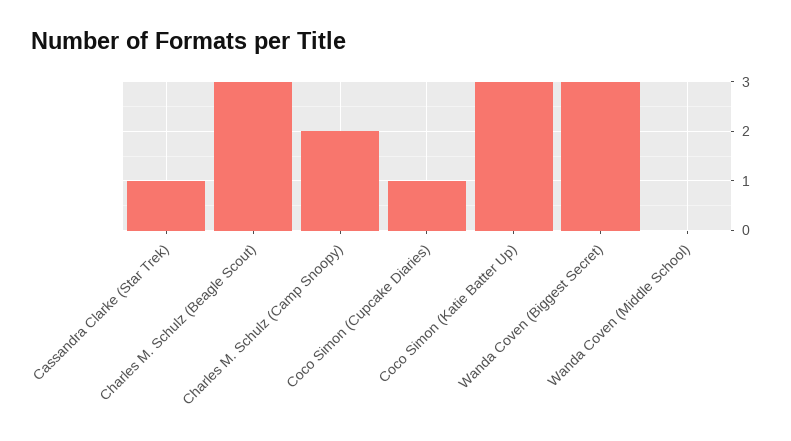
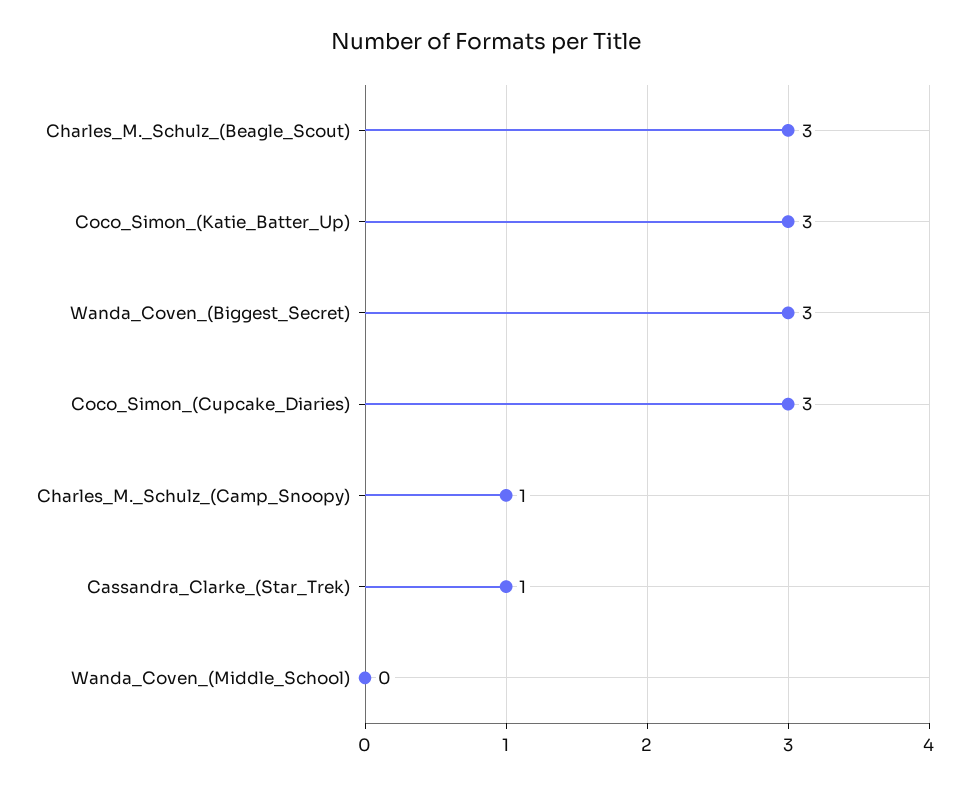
  {
    "Cassandra Clarke (Star Trek)": 1,
    "Charles M. Schulz (Beagle Scout)": 3,
-   "Charles M. Schulz (Camp Snoopy)": 2,
+   "Charles M. Schulz (Camp Snoopy)": 1,
-   "Coco Simon (Cupcake Diaries)": 1,
+   "Coco Simon (Cupcake Diaries)": 3,
    "Coco Simon (Katie Batter Up)": 3,
    "Wanda Coven (Biggest Secret)": 3,
    "Wanda Coven (Middle School)": 0
  }

